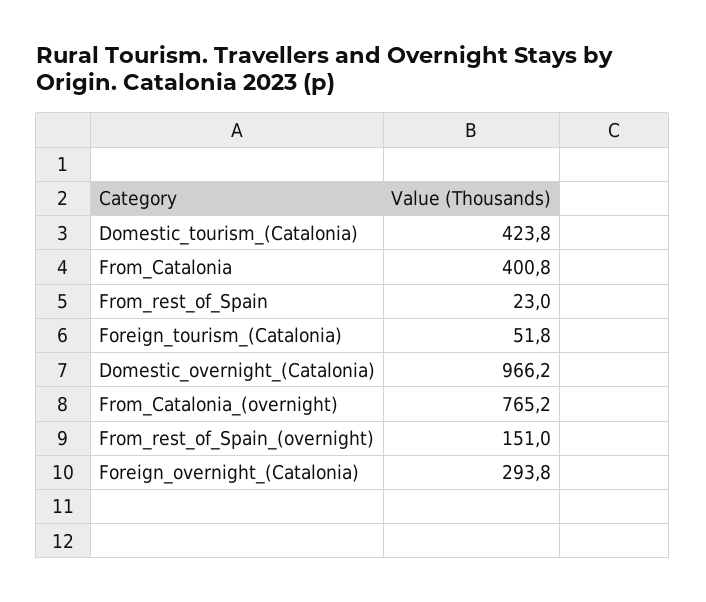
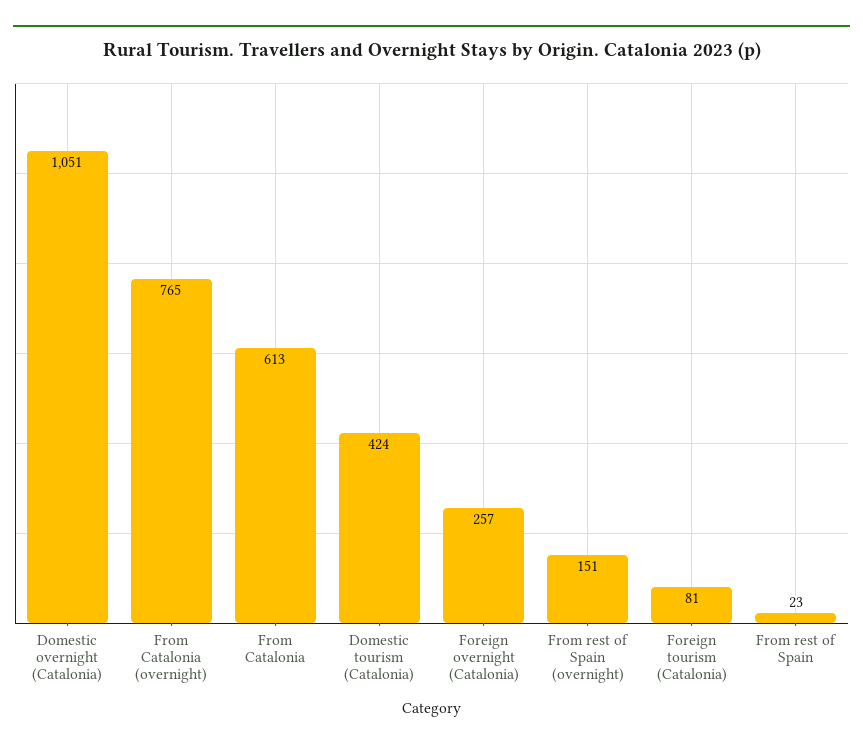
  {
    "Domestic_tourism_(Catalonia)": 423.8,
-   "From_Catalonia": 400.8,
+   "From_Catalonia": 613,
    "From_rest_of_Spain": 23,
-   "Foreign_tourism_(Catalonia)": 51.8,
+   "Foreign_tourism_(Catalonia)": 81,
-   "Domestic_overnight_(Catalonia)": 966.2,
+   "Domestic_overnight_(Catalonia)": 1051,
    "From_Catalonia_(overnight)": 765.2,
    "From_rest_of_Spain_(overnight)": 151,
-   "Foreign_overnight_(Catalonia)": 293.8
+   "Foreign_overnight_(Catalonia)": 257
  }

